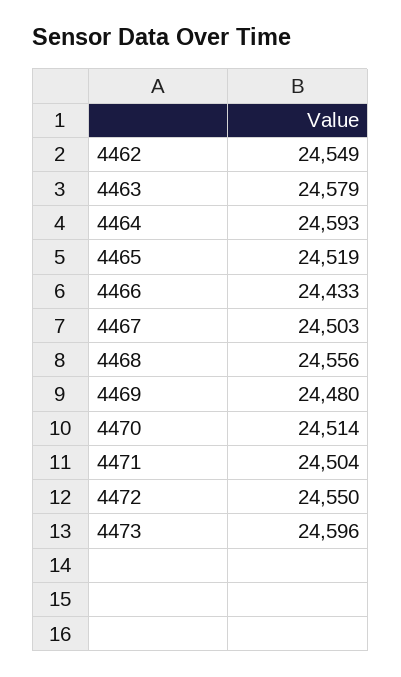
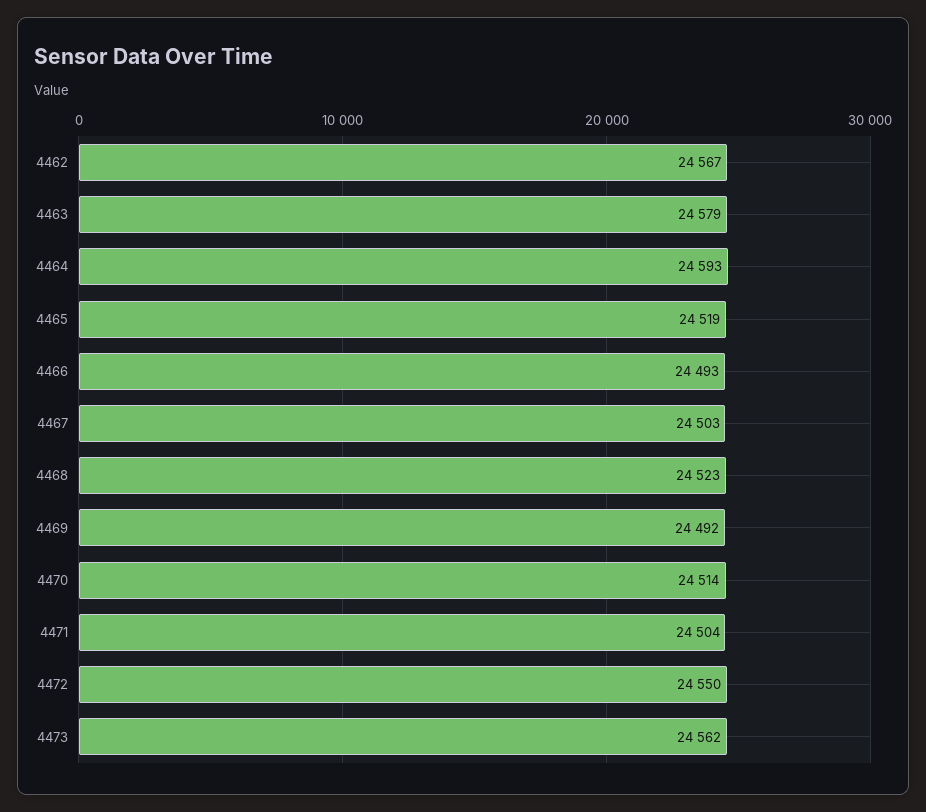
  {
-   "4462": 24549,
+   "4462": 24567,
    "4463": 24579,
    "4464": 24593,
    "4465": 24519,
-   "4466": 24433,
+   "4466": 24493,
    "4467": 24503,
-   "4468": 24556,
+   "4468": 24523,
-   "4469": 24480,
+   "4469": 24492,
    "4470": 24514,
    "4471": 24504,
    "4472": 24550,
-   "4473": 24596
+   "4473": 24562
  }

